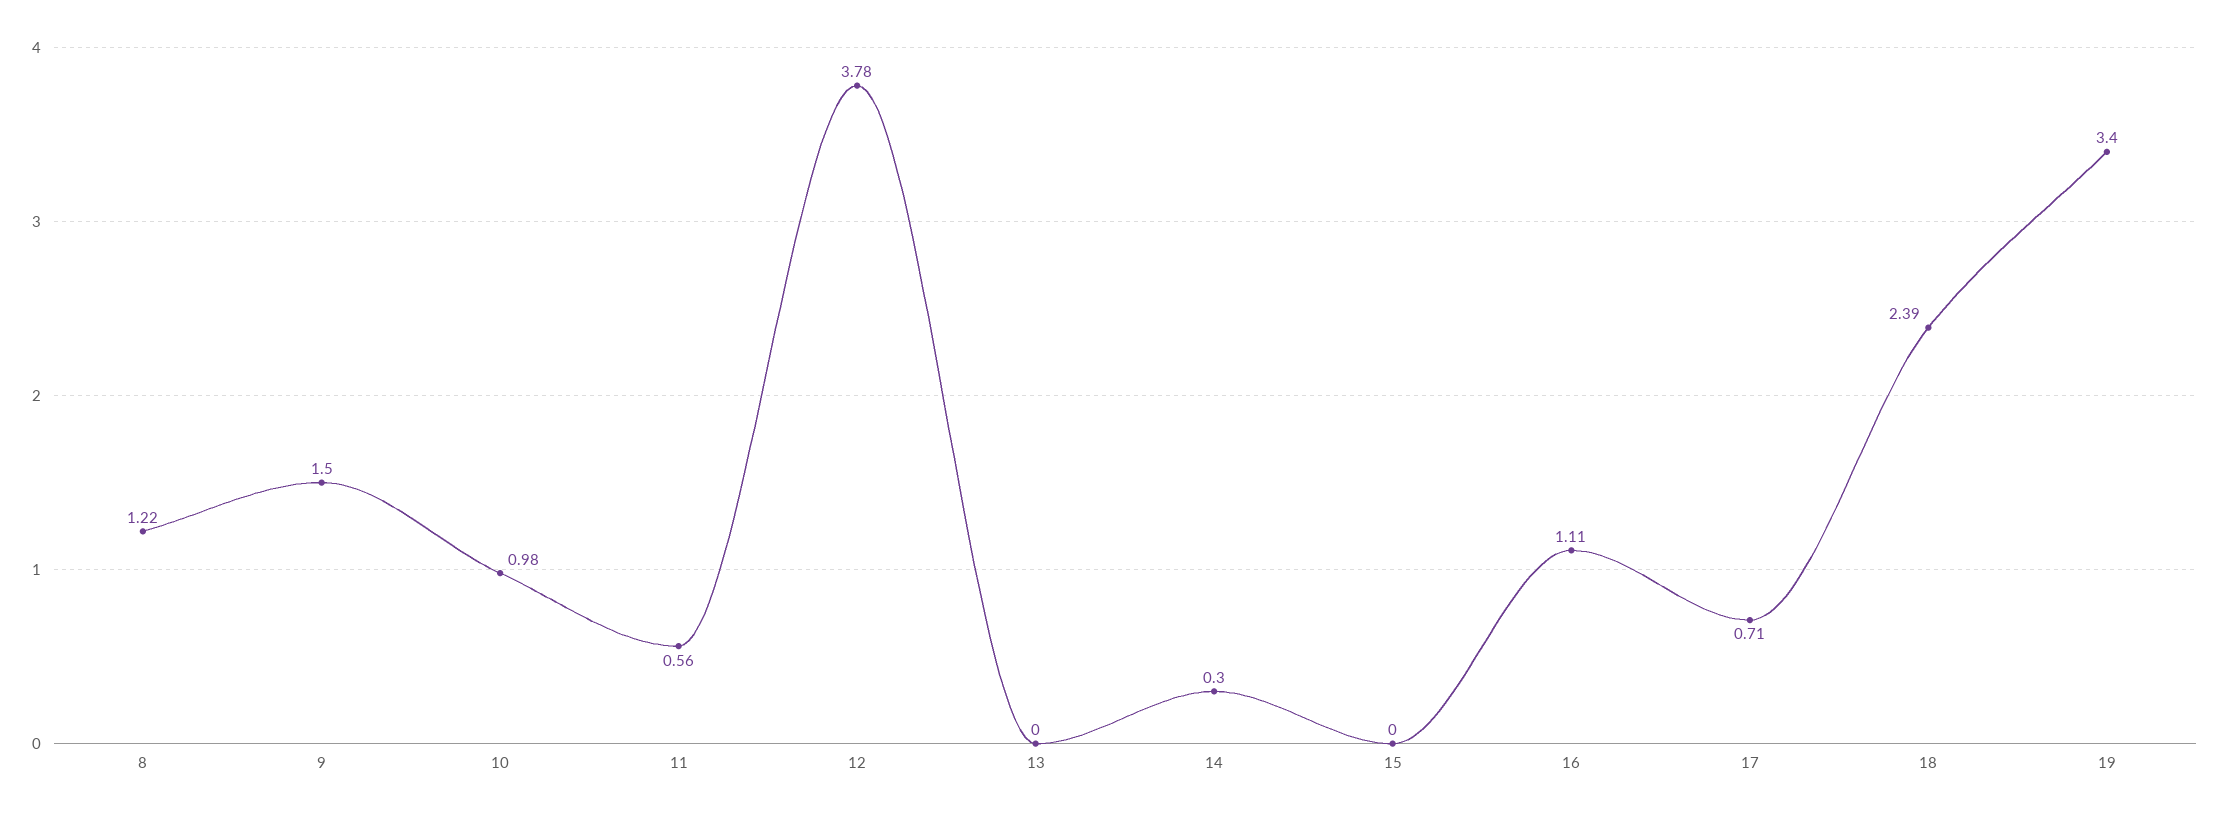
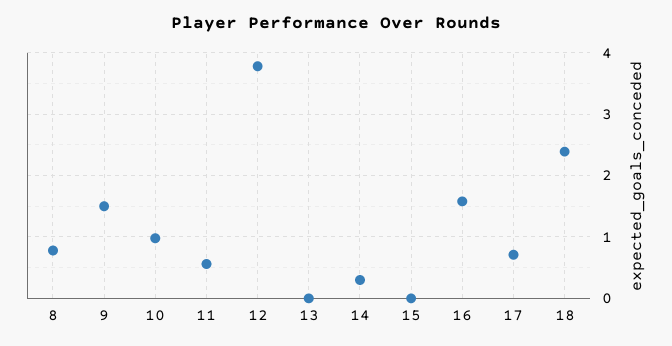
  {
-   "8": 1.22,
+   "8": 0.8,
    "9": 1.5,
    "10": 0.98,
    "11": 0.56,
    "12": 3.78,
    "13": 0,
    "14": 0.3,
    "15": 0,
-   "16": 1.11,
+   "16": 1.6,
    "17": 0.71,
-   "18": 2.39,
+   "18": 2.39
-   "19": 3.4
  }

